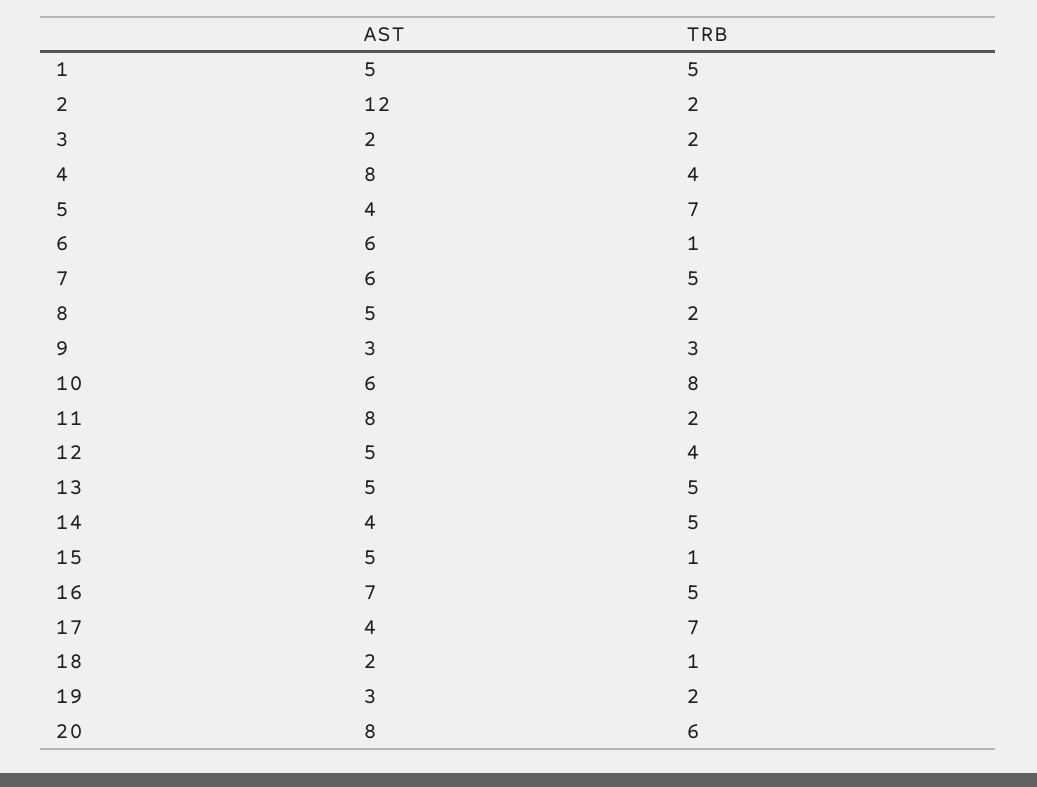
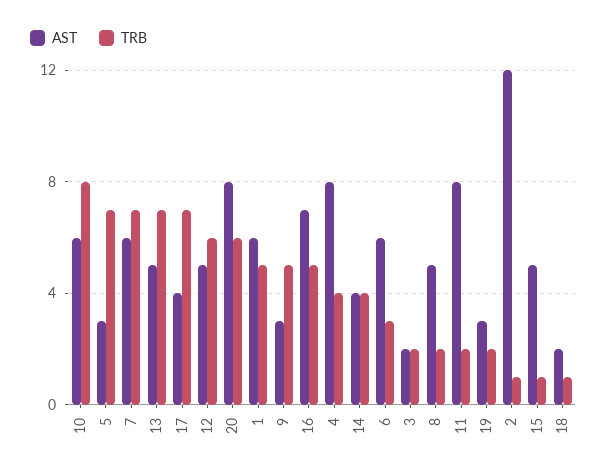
  {
    "AST": {
-     "1": 5,
+     "1": 6,
      "2": 12,
      "3": 2,
      "4": 8,
-     "5": 4,
+     "5": 3,
      "6": 6,
      "7": 6,
      "8": 5,
      "9": 3,
      "10": 6,
      "11": 8,
      "12": 5,
      "13": 5,
      "14": 4,
      "15": 5,
      "16": 7,
      "17": 4,
      "18": 2,
      "19": 3,
      "20": 8
    },
    "TRB": {
      "1": 5,
-     "2": 2,
+     "2": 1,
      "3": 2,
      "4": 4,
      "5": 7,
-     "6": 1,
+     "6": 3,
-     "7": 5,
+     "7": 7,
      "8": 2,
-     "9": 3,
+     "9": 5,
      "10": 8,
      "11": 2,
-     "12": 4,
+     "12": 6,
-     "13": 5,
+     "13": 7,
-     "14": 5,
+     "14": 4,
      "15": 1,
      "16": 5,
      "17": 7,
      "18": 1,
      "19": 2,
      "20": 6
    }
  }

